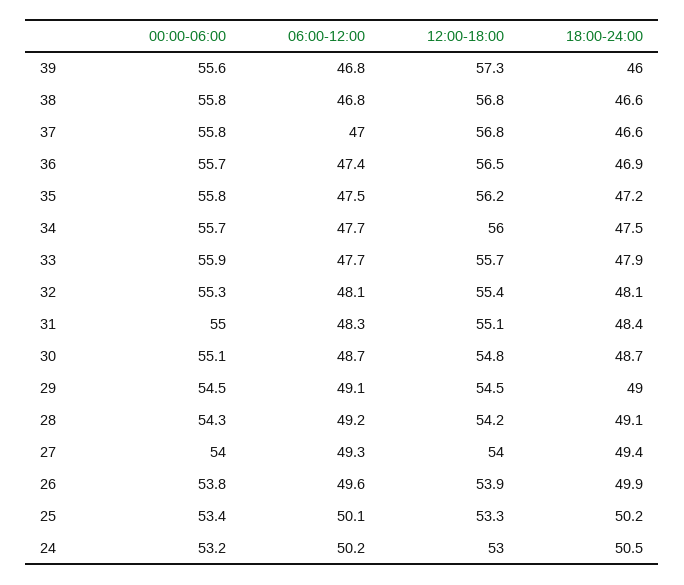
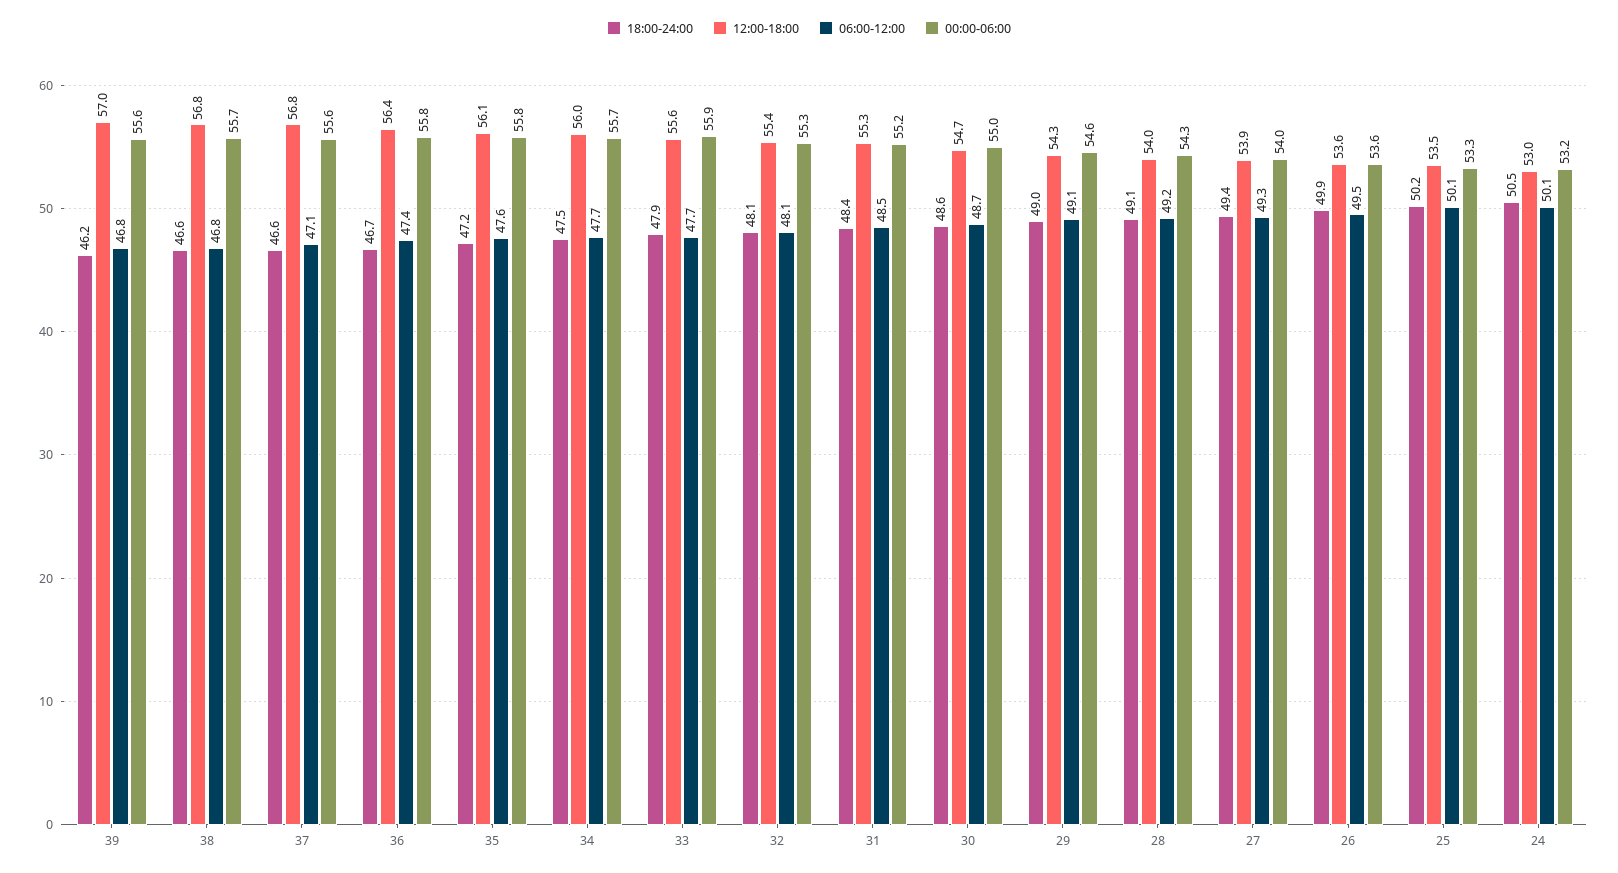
  {
    "00:00-06:00": {
      "39": 55.6,
-     "38": 55.8,
+     "38": 55.7,
-     "37": 55.8,
+     "37": 55.6,
-     "36": 55.7,
+     "36": 55.8,
      "35": 55.8,
      "34": 55.7,
      "33": 55.9,
      "32": 55.3,
-     "31": 55,
+     "31": 55.2,
-     "30": 55.1,
+     "30": 55,
-     "29": 54.5,
+     "29": 54.6,
      "28": 54.3,
      "27": 54,
-     "26": 53.8,
+     "26": 53.6,
-     "25": 53.4,
+     "25": 53.3,
      "24": 53.2
    },
    "06:00-12:00": {
      "39": 46.8,
      "38": 46.8,
-     "37": 47,
+     "37": 47.1,
      "36": 47.4,
-     "35": 47.5,
+     "35": 47.6,
      "34": 47.7,
      "33": 47.7,
      "32": 48.1,
-     "31": 48.3,
+     "31": 48.5,
      "30": 48.7,
      "29": 49.1,
      "28": 49.2,
      "27": 49.3,
-     "26": 49.6,
+     "26": 49.5,
      "25": 50.1,
-     "24": 50.2
+     "24": 50.1
    },
    "12:00-18:00": {
-     "39": 57.3,
+     "39": 57,
      "38": 56.8,
      "37": 56.8,
-     "36": 56.5,
+     "36": 56.4,
-     "35": 56.2,
+     "35": 56.1,
      "34": 56,
-     "33": 55.7,
+     "33": 55.6,
      "32": 55.4,
-     "31": 55.1,
+     "31": 55.3,
-     "30": 54.8,
+     "30": 54.7,
-     "29": 54.5,
+     "29": 54.3,
-     "28": 54.2,
+     "28": 54,
-     "27": 54,
+     "27": 53.9,
-     "26": 53.9,
+     "26": 53.6,
-     "25": 53.3,
+     "25": 53.5,
      "24": 53
    },
    "18:00-24:00": {
-     "39": 46,
+     "39": 46.2,
      "38": 46.6,
      "37": 46.6,
-     "36": 46.9,
+     "36": 46.7,
      "35": 47.2,
      "34": 47.5,
      "33": 47.9,
      "32": 48.1,
      "31": 48.4,
-     "30": 48.7,
+     "30": 48.6,
      "29": 49,
      "28": 49.1,
      "27": 49.4,
      "26": 49.9,
      "25": 50.2,
      "24": 50.5
    }
  }

